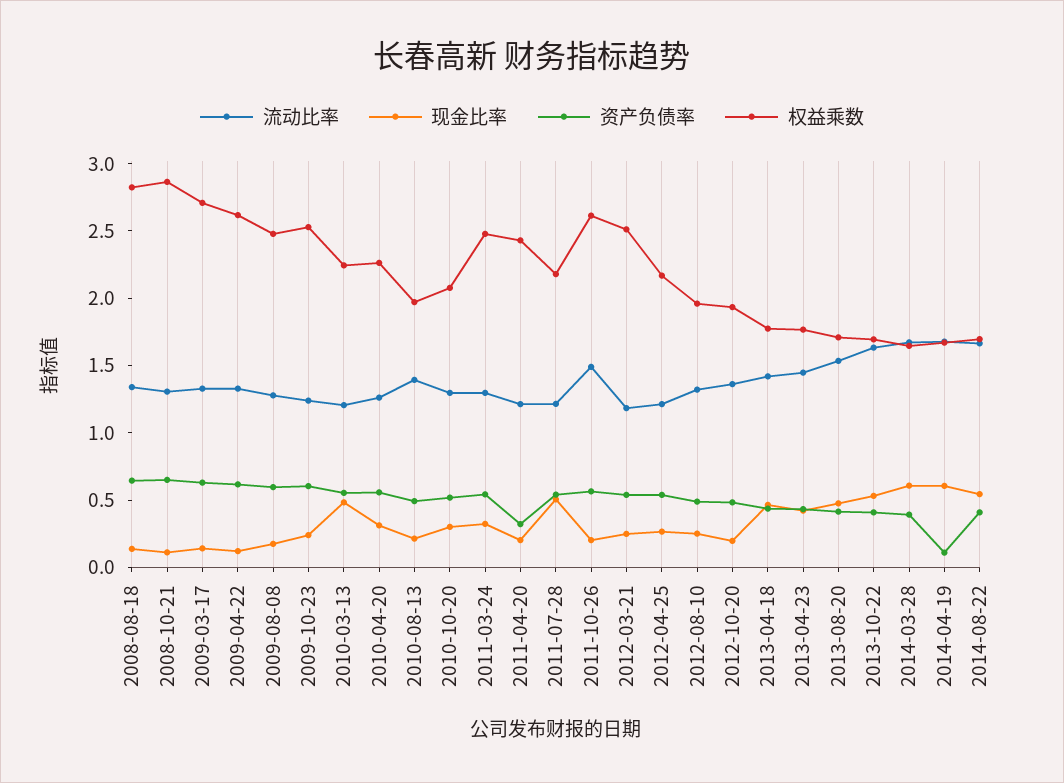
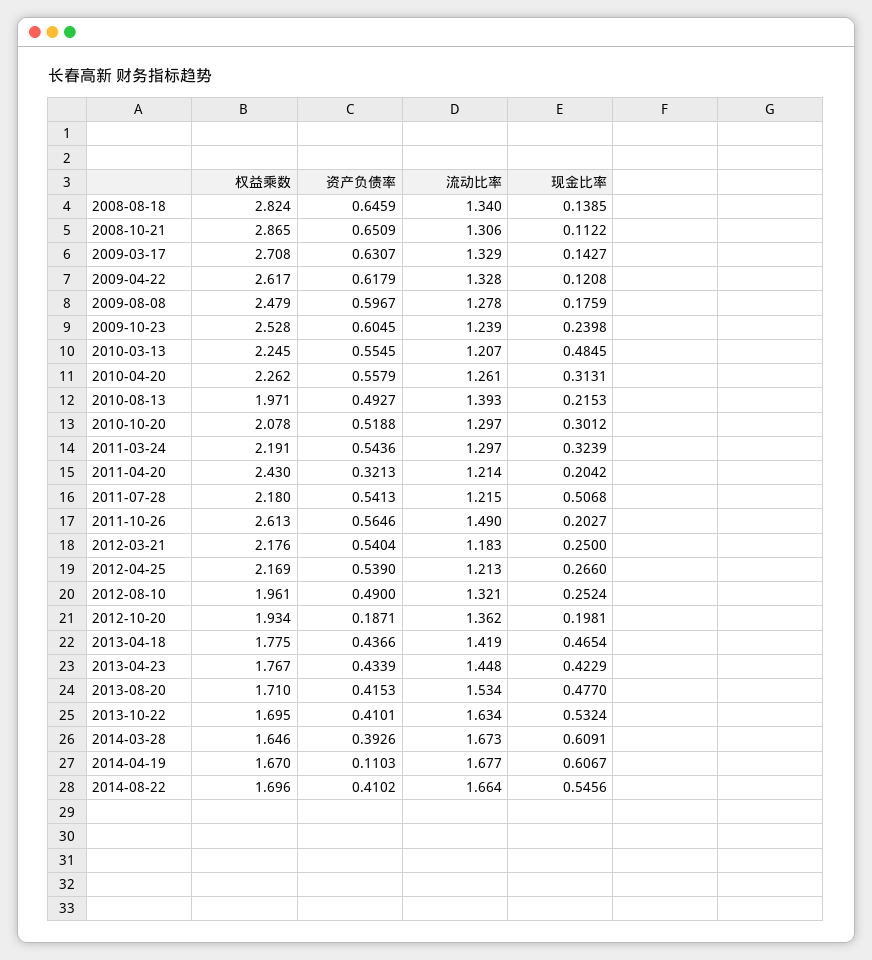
  {
    "流动比率": {
      "2008-08-18": 1.34,
      "2008-10-21": 1.306,
      "2009-03-17": 1.329,
      "2009-04-22": 1.328,
      "2009-08-08": 1.278,
      "2009-10-23": 1.239,
      "2010-03-13": 1.207,
      "2010-04-20": 1.261,
      "2010-08-13": 1.393,
      "2010-10-20": 1.297,
      "2011-03-24": 1.297,
      "2011-04-20": 1.214,
      "2011-07-28": 1.215,
      "2011-10-26": 1.49,
      "2012-03-21": 1.183,
      "2012-04-25": 1.213,
      "2012-08-10": 1.321,
      "2012-10-20": 1.362,
      "2013-04-18": 1.419,
      "2013-04-23": 1.448,
      "2013-08-20": 1.534,
      "2013-10-22": 1.634,
      "2014-03-28": 1.673,
      "2014-04-19": 1.677,
      "2014-08-22": 1.664
    },
    "现金比率": {
      "2008-08-18": 0.1385,
      "2008-10-21": 0.1122,
      "2009-03-17": 0.1427,
      "2009-04-22": 0.1208,
      "2009-08-08": 0.1759,
      "2009-10-23": 0.2398,
      "2010-03-13": 0.4845,
      "2010-04-20": 0.3131,
      "2010-08-13": 0.2153,
      "2010-10-20": 0.3012,
      "2011-03-24": 0.3239,
      "2011-04-20": 0.2042,
      "2011-07-28": 0.5068,
      "2011-10-26": 0.2027,
      "2012-03-21": 0.25,
      "2012-04-25": 0.266,
      "2012-08-10": 0.2524,
      "2012-10-20": 0.1981,
      "2013-04-18": 0.4654,
      "2013-04-23": 0.4229,
      "2013-08-20": 0.477,
      "2013-10-22": 0.5324,
      "2014-03-28": 0.6091,
      "2014-04-19": 0.6067,
      "2014-08-22": 0.5456
    },
    "资产负债率": {
      "2008-08-18": 0.6459,
      "2008-10-21": 0.6509,
      "2009-03-17": 0.6307,
      "2009-04-22": 0.6179,
      "2009-08-08": 0.5967,
      "2009-10-23": 0.6045,
      "2010-03-13": 0.5545,
      "2010-04-20": 0.5579,
      "2010-08-13": 0.4927,
      "2010-10-20": 0.5188,
      "2011-03-24": 0.5436,
      "2011-04-20": 0.3213,
      "2011-07-28": 0.5413,
      "2011-10-26": 0.5646,
      "2012-03-21": 0.5404,
      "2012-04-25": 0.539,
      "2012-08-10": 0.49,
-     "2012-10-20": 0.5,
+     "2012-10-20": 0.1871,
      "2013-04-18": 0.4366,
      "2013-04-23": 0.4339,
      "2013-08-20": 0.4153,
      "2013-10-22": 0.4101,
      "2014-03-28": 0.3926,
      "2014-04-19": 0.1103,
      "2014-08-22": 0.4102
    },
    "权益乘数": {
      "2008-08-18": 2.824,
      "2008-10-21": 2.865,
      "2009-03-17": 2.708,
      "2009-04-22": 2.617,
      "2009-08-08": 2.479,
      "2009-10-23": 2.528,
      "2010-03-13": 2.245,
      "2010-04-20": 2.262,
      "2010-08-13": 1.971,
      "2010-10-20": 2.078,
-     "2011-03-24": 2.5,
+     "2011-03-24": 2.191,
      "2011-04-20": 2.43,
      "2011-07-28": 2.18,
      "2011-10-26": 2.613,
-     "2012-03-21": 2.5,
+     "2012-03-21": 2.176,
      "2012-04-25": 2.169,
      "2012-08-10": 1.961,
      "2012-10-20": 1.934,
      "2013-04-18": 1.775,
      "2013-04-23": 1.767,
      "2013-08-20": 1.71,
      "2013-10-22": 1.695,
      "2014-03-28": 1.646,
      "2014-04-19": 1.67,
      "2014-08-22": 1.696
    }
  }

